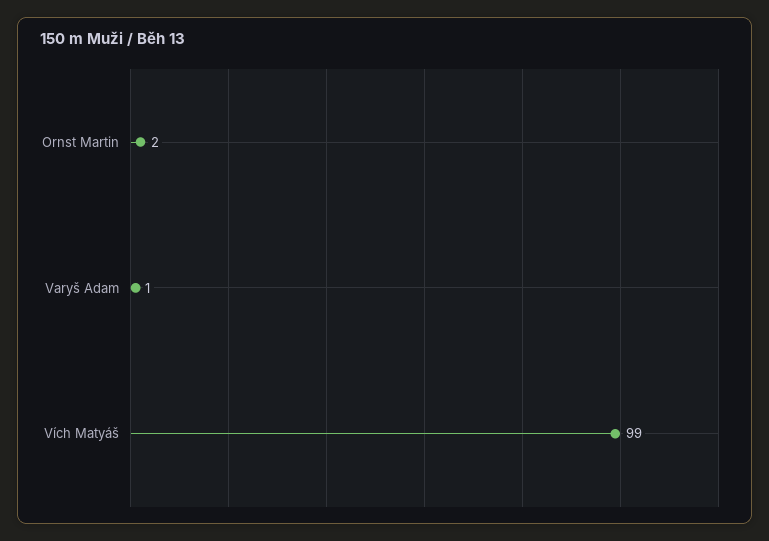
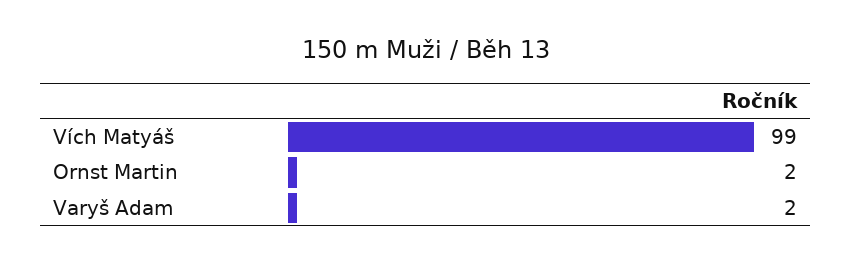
  {
    "Ornst Martin": 2,
-   "Varyš Adam": 1,
+   "Varyš Adam": 2,
    "Vích Matyáš": 99
  }

